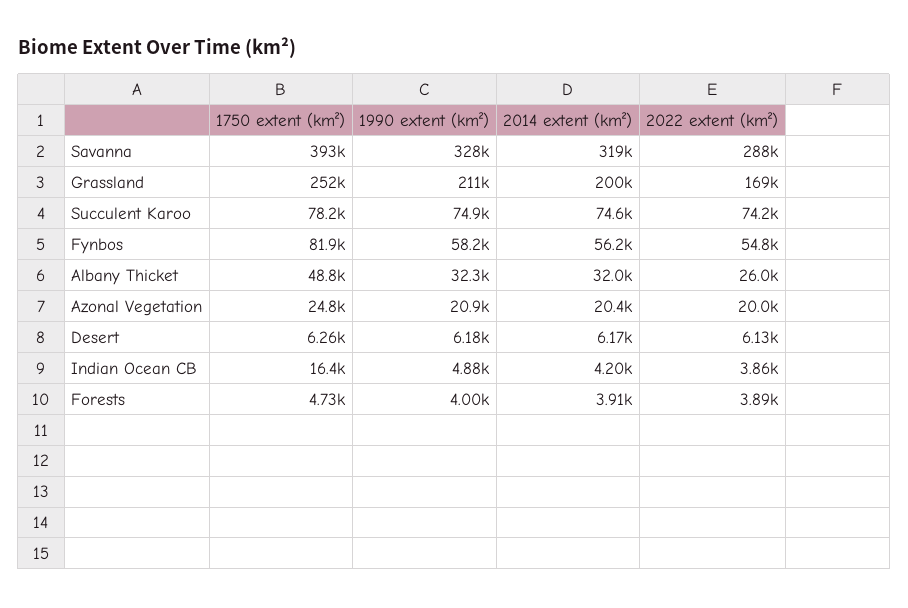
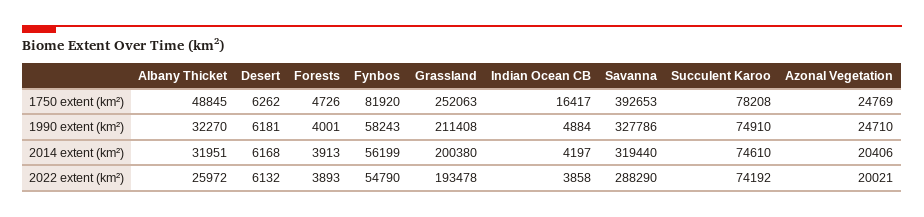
  {
    "1750 extent (km²)": {
      "Savanna": 392653,
      "Grassland": 252063,
      "Succulent Karoo": 78208,
      "Fynbos": 81920,
      "Albany Thicket": 48845,
      "Azonal Vegetation": 24769,
      "Desert": 6262,
      "Indian Ocean CB": 16417,
      "Forests": 4726
    },
    "1990 extent (km²)": {
      "Savanna": 327786,
      "Grassland": 211408,
      "Succulent Karoo": 74910,
      "Fynbos": 58243,
      "Albany Thicket": 32270,
-     "Azonal Vegetation": 20900,
+     "Azonal Vegetation": 24710,
      "Desert": 6181,
      "Indian Ocean CB": 4884,
      "Forests": 4001
    },
    "2014 extent (km²)": {
      "Savanna": 319440,
      "Grassland": 200380,
      "Succulent Karoo": 74610,
      "Fynbos": 56199,
      "Albany Thicket": 31951,
      "Azonal Vegetation": 20406,
      "Desert": 6168,
      "Indian Ocean CB": 4197,
      "Forests": 3913
    },
    "2022 extent (km²)": {
      "Savanna": 288290,
-     "Grassland": 169000,
+     "Grassland": 193478,
      "Succulent Karoo": 74192,
      "Fynbos": 54790,
      "Albany Thicket": 25972,
      "Azonal Vegetation": 20021,
      "Desert": 6132,
      "Indian Ocean CB": 3858,
      "Forests": 3893
    }
  }

